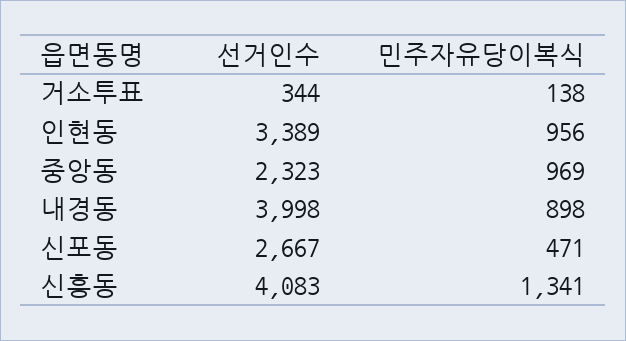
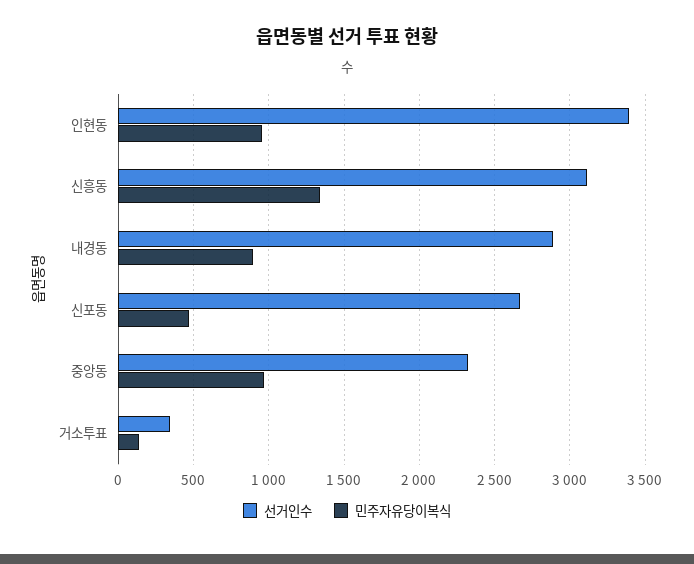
  {
    "선거인수": {
      "거소투표": 344,
      "인현동": 3389,
      "중앙동": 2323,
-     "내경동": 3998,
+     "내경동": 2900,
      "신포동": 2667,
-     "신흥동": 4083
+     "신흥동": 3100
    },
    "민주자유당이복식": {
      "거소투표": 138,
      "인현동": 956,
      "중앙동": 969,
      "내경동": 898,
      "신포동": 471,
      "신흥동": 1341
    }
  }

